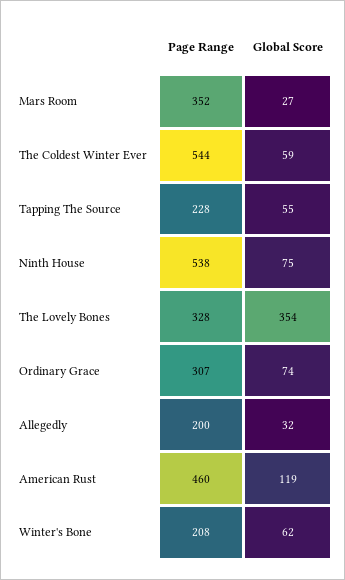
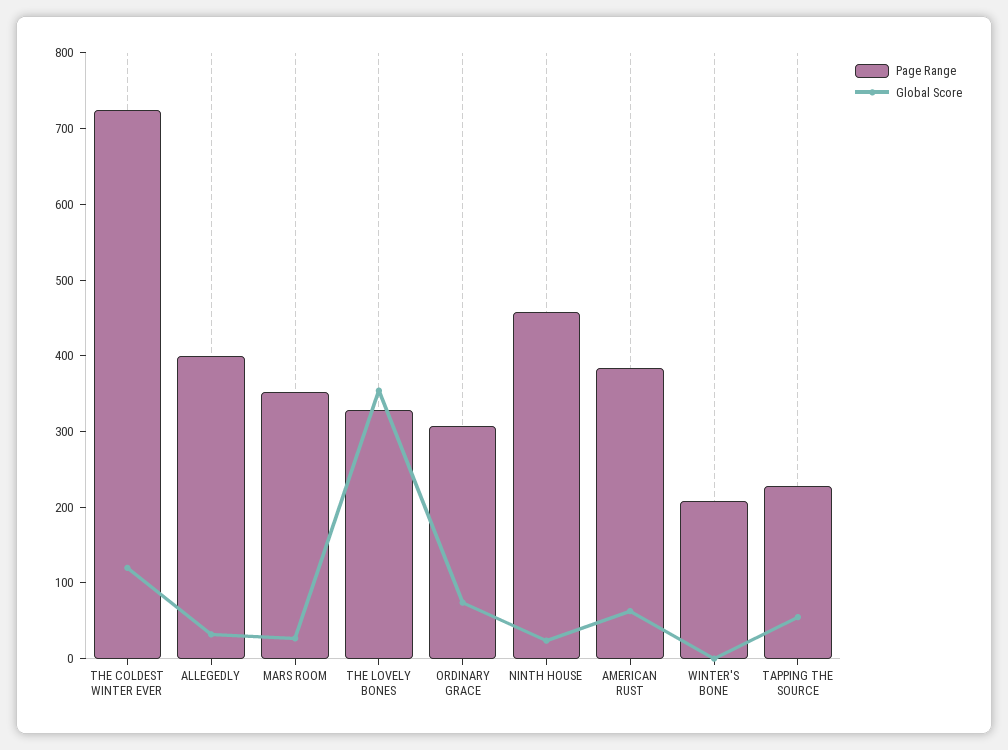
  {
    "Page Range": {
      "Mars Room": 352,
-     "The Coldest Winter Ever": 544,
+     "The Coldest Winter Ever": 720,
      "Tapping The Source": 228,
-     "Ninth House": 538,
+     "Ninth House": 460,
      "The Lovely Bones": 328,
      "Ordinary Grace": 307,
-     "Allegedly": 200,
+     "Allegedly": 400,
-     "American Rust": 460,
+     "American Rust": 380,
      "Winter's Bone": 208
    },
    "Global Score": {
      "Mars Room": 27,
-     "The Coldest Winter Ever": 59,
+     "The Coldest Winter Ever": 120,
      "Tapping The Source": 55,
-     "Ninth House": 75,
+     "Ninth House": 20,
      "The Lovely Bones": 354,
      "Ordinary Grace": 74,
      "Allegedly": 32,
-     "American Rust": 119,
+     "American Rust": 60,
-     "Winter's Bone": 62
+     "Winter's Bone": 0
    }
  }

